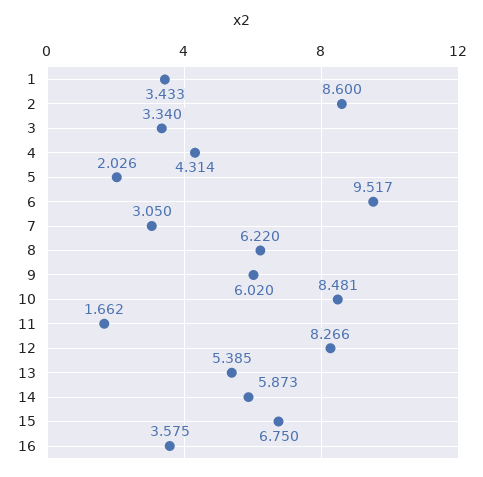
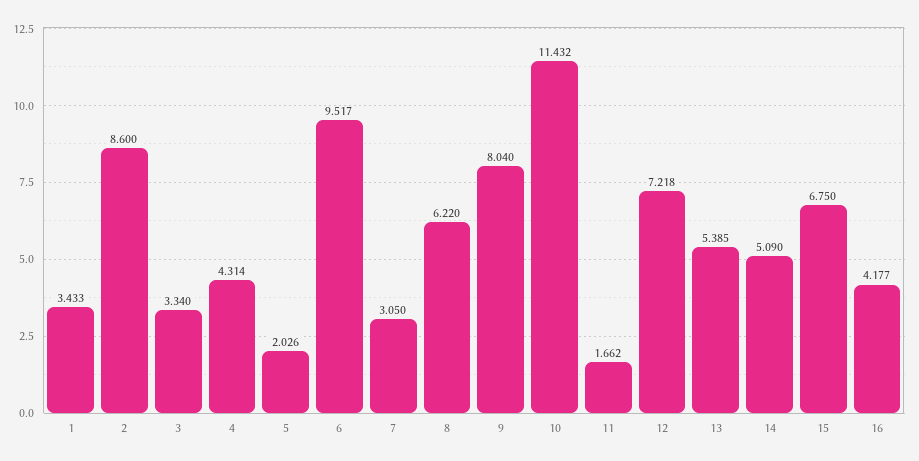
  {
    "1": 3.433,
    "2": 8.6,
    "3": 3.34,
    "4": 4.314,
    "5": 2.026,
    "6": 9.517,
    "7": 3.05,
    "8": 6.22,
-   "9": 6.02,
+   "9": 8.04,
-   "10": 8.481,
+   "10": 11.432,
    "11": 1.662,
-   "12": 8.266,
+   "12": 7.218,
    "13": 5.385,
-   "14": 5.873,
+   "14": 5.09,
    "15": 6.75,
-   "16": 3.575
+   "16": 4.177
  }

